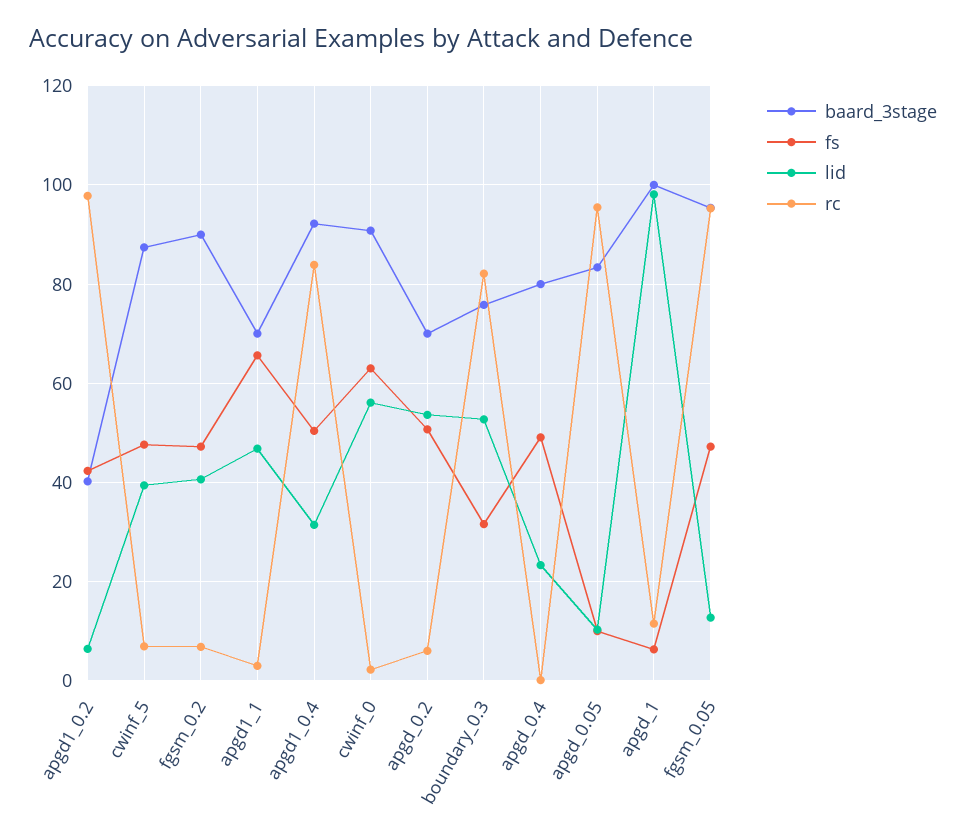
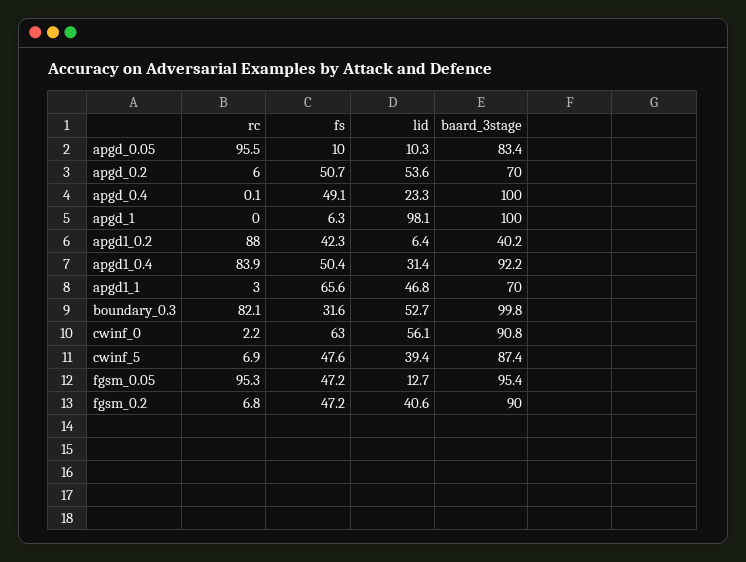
  {
    "baard_3stage": {
      "apgd1_0.2": 40.2,
      "cwinf_5": 87.4,
      "fgsm_0.2": 90,
      "apgd1_1": 70,
      "apgd1_0.4": 92.2,
      "cwinf_0": 90.8,
      "apgd_0.2": 70,
-     "boundary_0.3": 76,
+     "boundary_0.3": 99.8,
-     "apgd_0.4": 80,
+     "apgd_0.4": 100,
      "apgd_0.05": 83.4,
      "apgd_1": 100,
      "fgsm_0.05": 95.4
    },
    "fs": {
      "apgd1_0.2": 42.3,
      "cwinf_5": 47.6,
      "fgsm_0.2": 47.2,
      "apgd1_1": 65.6,
      "apgd1_0.4": 50.4,
      "cwinf_0": 63,
      "apgd_0.2": 50.7,
      "boundary_0.3": 31.6,
      "apgd_0.4": 49.1,
      "apgd_0.05": 10,
      "apgd_1": 6.3,
      "fgsm_0.05": 47.2
    },
    "lid": {
      "apgd1_0.2": 6.4,
      "cwinf_5": 39.4,
      "fgsm_0.2": 40.6,
      "apgd1_1": 46.8,
      "apgd1_0.4": 31.4,
      "cwinf_0": 56.1,
      "apgd_0.2": 53.6,
      "boundary_0.3": 52.7,
      "apgd_0.4": 23.3,
      "apgd_0.05": 10.3,
      "apgd_1": 98.1,
      "fgsm_0.05": 12.7
    },
    "rc": {
-     "apgd1_0.2": 98,
+     "apgd1_0.2": 88,
      "cwinf_5": 6.9,
      "fgsm_0.2": 6.8,
      "apgd1_1": 3,
      "apgd1_0.4": 83.9,
      "cwinf_0": 2.2,
      "apgd_0.2": 6,
      "boundary_0.3": 82.1,
      "apgd_0.4": 0.1,
      "apgd_0.05": 95.5,
-     "apgd_1": 12,
+     "apgd_1": 0,
      "fgsm_0.05": 95.3
    }
  }

